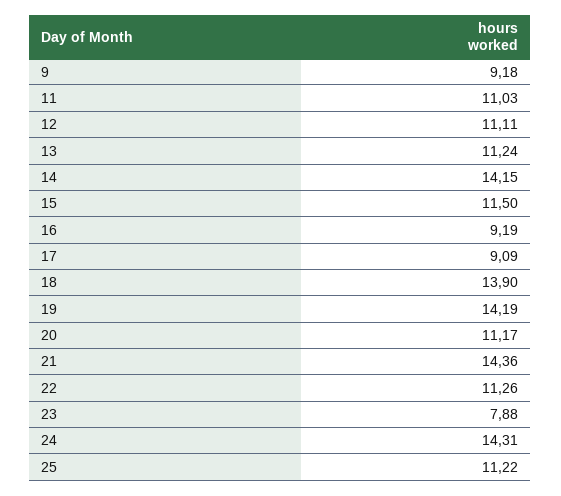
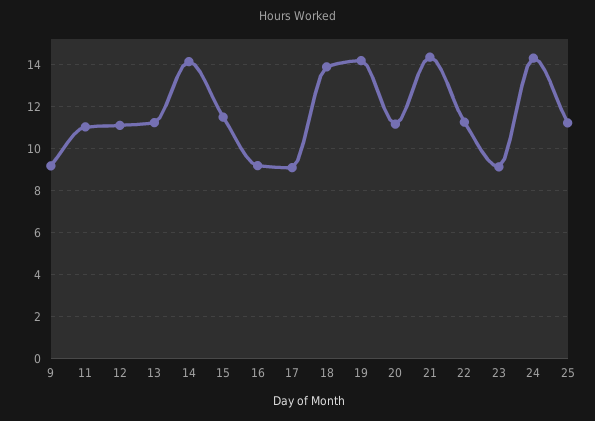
  {
    "9": 9.18,
    "11": 11.03,
    "12": 11.11,
    "13": 11.24,
    "14": 14.15,
    "15": 11.5,
    "16": 9.19,
    "17": 9.09,
    "18": 13.9,
    "19": 14.19,
    "20": 11.17,
    "21": 14.36,
    "22": 11.26,
-   "23": 7.88,
+   "23": 9,
    "24": 14.31,
    "25": 11.22
  }

